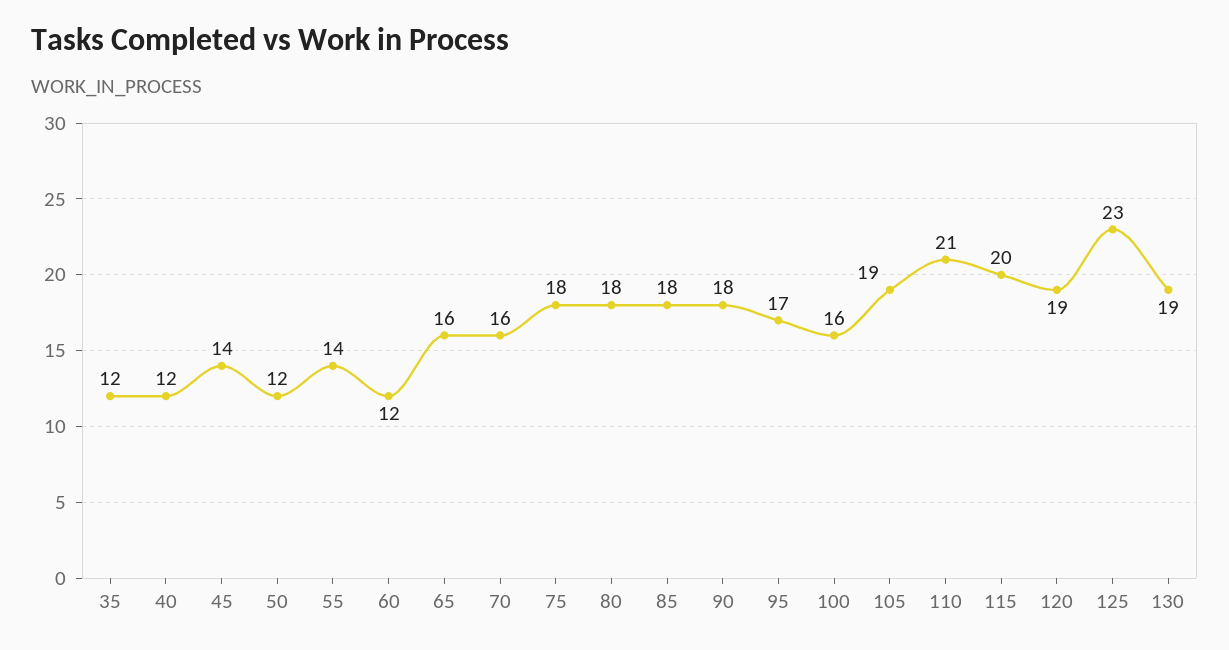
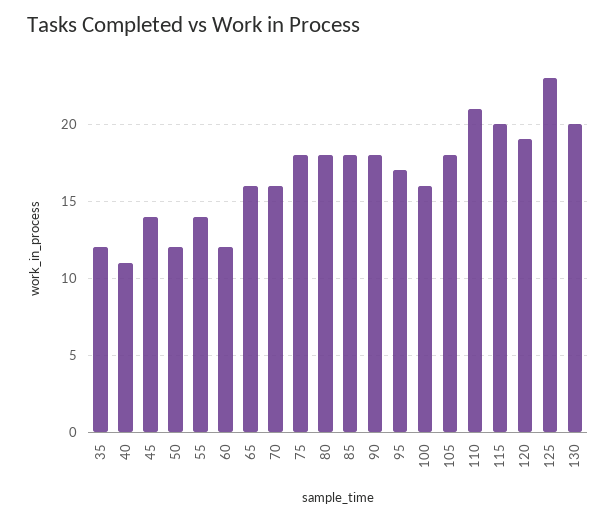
  {
    "35": 12,
-   "40": 12,
+   "40": 11,
    "45": 14,
    "50": 12,
    "55": 14,
    "60": 12,
    "65": 16,
    "70": 16,
    "75": 18,
    "80": 18,
    "85": 18,
    "90": 18,
    "95": 17,
    "100": 16,
-   "105": 19,
+   "105": 18,
    "110": 21,
    "115": 20,
    "120": 19,
    "125": 23,
-   "130": 19
+   "130": 20
  }

